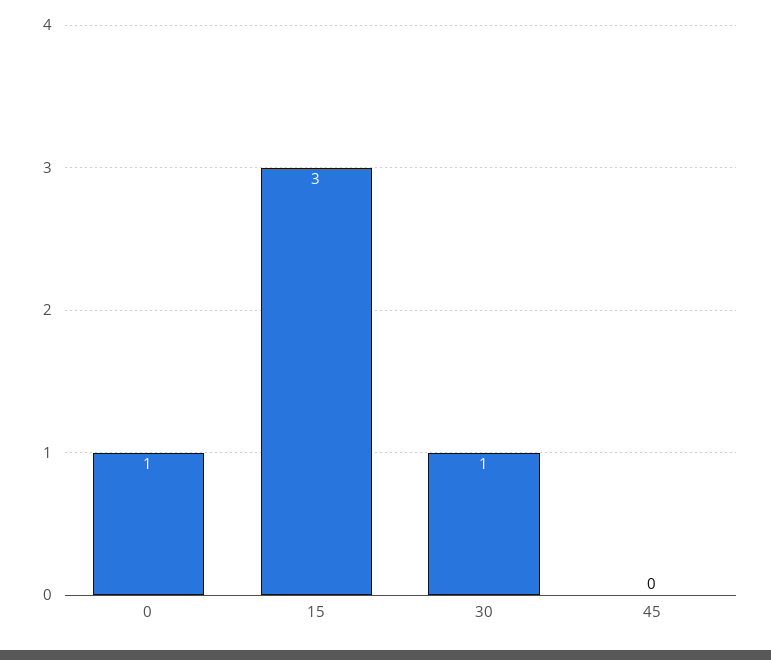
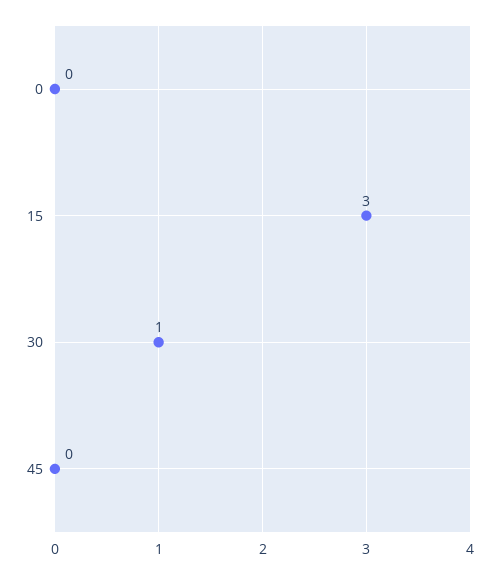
  {
-   "0": 1,
+   "0": 0,
    "15": 3,
    "30": 1,
    "45": 0
  }

